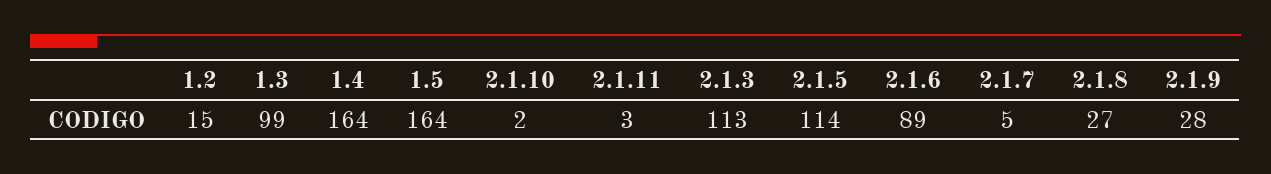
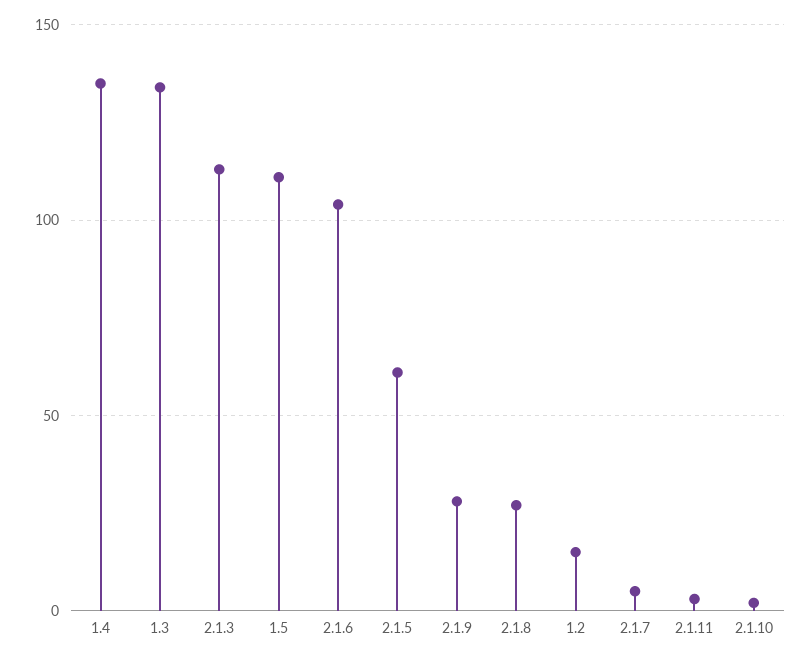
  {
    "1.2": 15,
-   "1.3": 99,
+   "1.3": 135,
-   "1.4": 164,
+   "1.4": 135,
-   "1.5": 164,
+   "1.5": 110,
    "2.1.10": 2,
    "2.1.11": 3,
    "2.1.3": 113,
-   "2.1.5": 114,
+   "2.1.5": 60,
-   "2.1.6": 89,
+   "2.1.6": 105,
    "2.1.7": 5,
    "2.1.8": 27,
    "2.1.9": 28
  }

